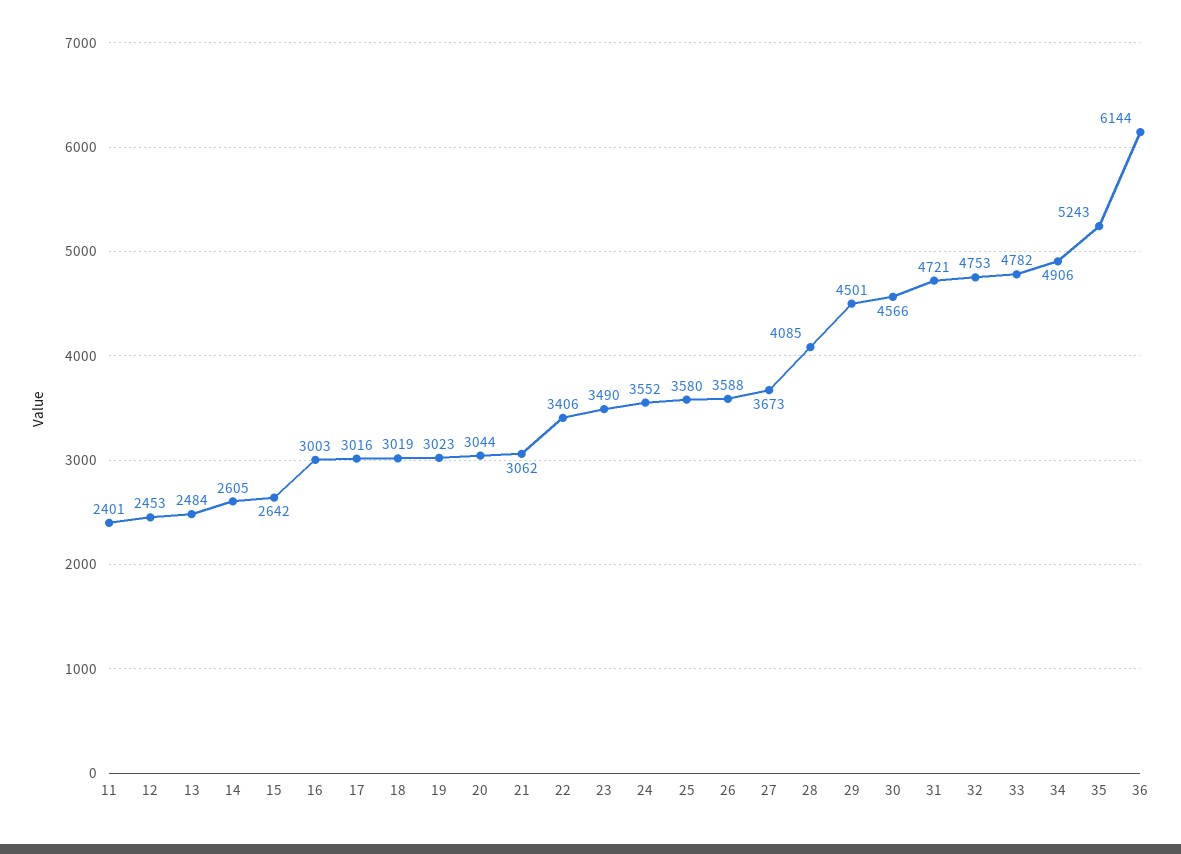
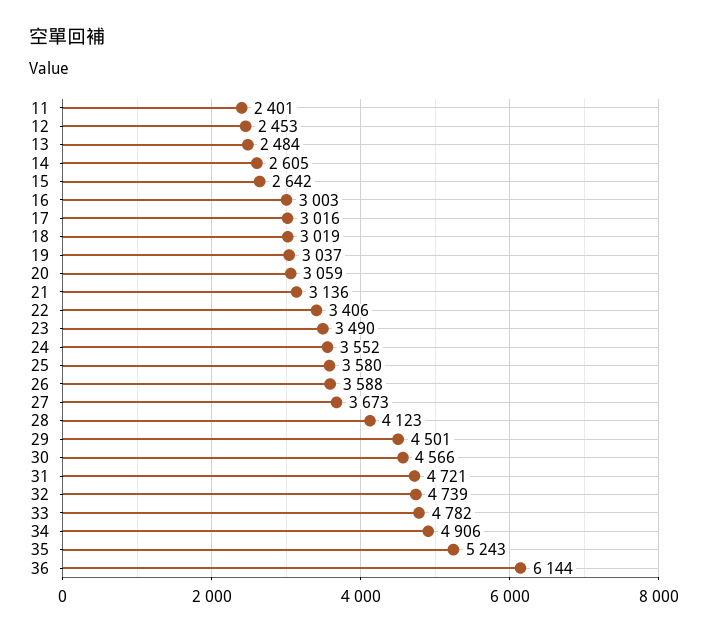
  {
    "11": 2401,
    "12": 2453,
    "13": 2484,
    "14": 2605,
    "15": 2642,
    "16": 3003,
    "17": 3016,
    "18": 3019,
-   "19": 3023,
+   "19": 3037,
-   "20": 3044,
+   "20": 3059,
-   "21": 3062,
+   "21": 3136,
    "22": 3406,
    "23": 3490,
    "24": 3552,
    "25": 3580,
    "26": 3588,
    "27": 3673,
-   "28": 4085,
+   "28": 4123,
    "29": 4501,
    "30": 4566,
    "31": 4721,
-   "32": 4753,
+   "32": 4739,
    "33": 4782,
    "34": 4906,
    "35": 5243,
    "36": 6144
  }

